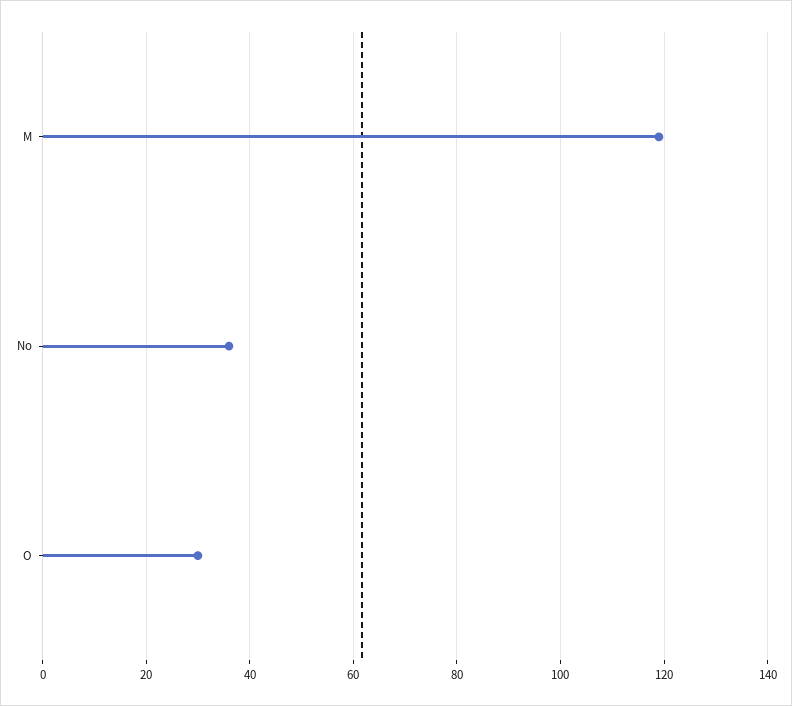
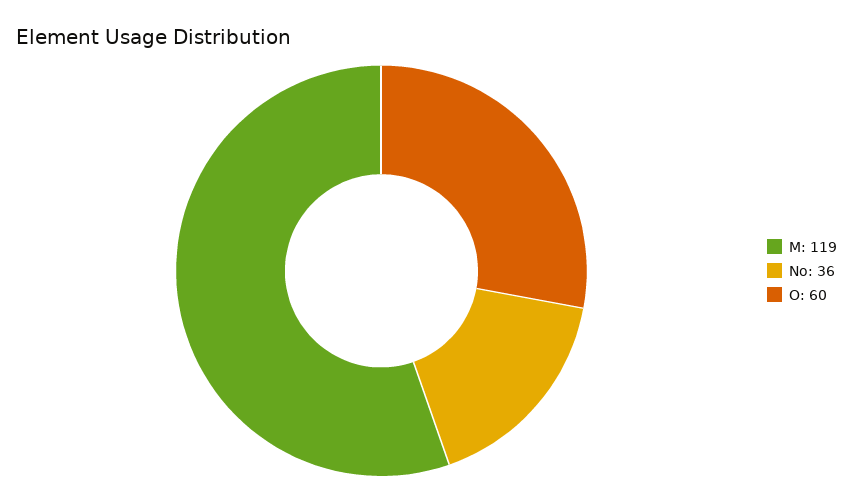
  {
    "M": 119,
    "No": 36,
-   "O": 30
+   "O": 60
  }

